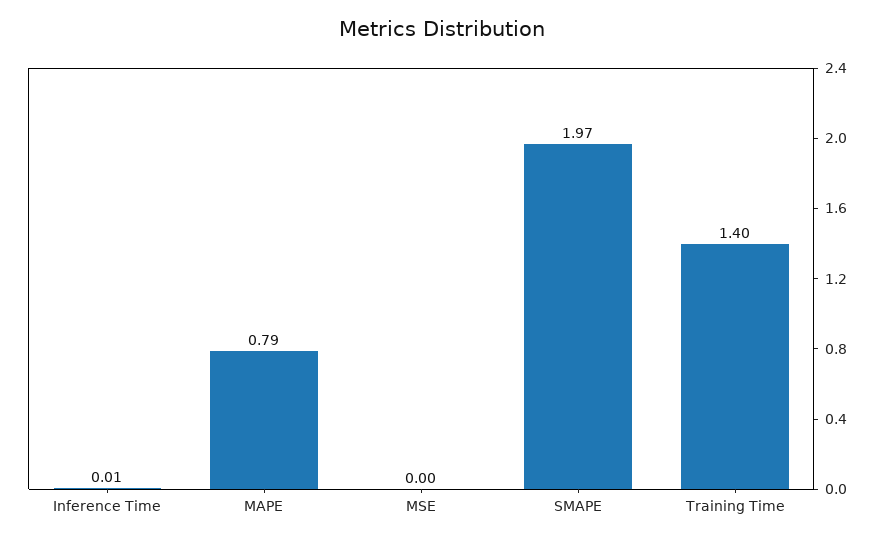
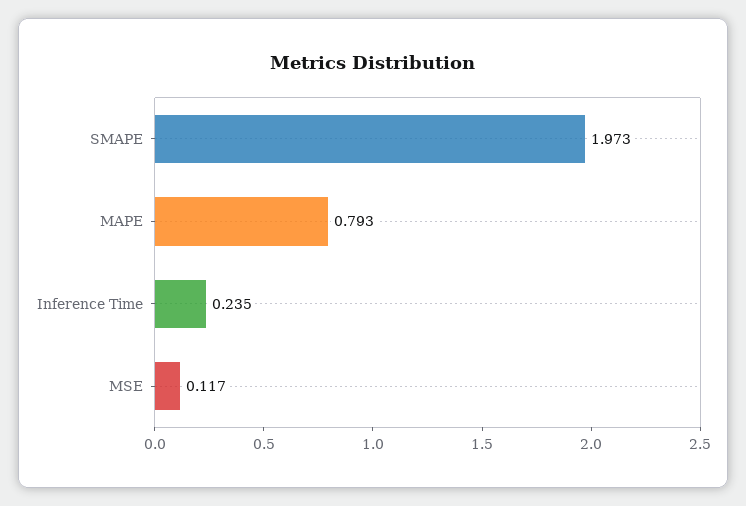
  {
-   "Inference Time": 0.01,
+   "Inference Time": 0.235,
    "MAPE": 0.793,
-   "MSE": 0,
+   "MSE": 0.117,
-   "SMAPE": 1.973,
+   "SMAPE": 1.973
-   "Training Time": 1.4
  }

